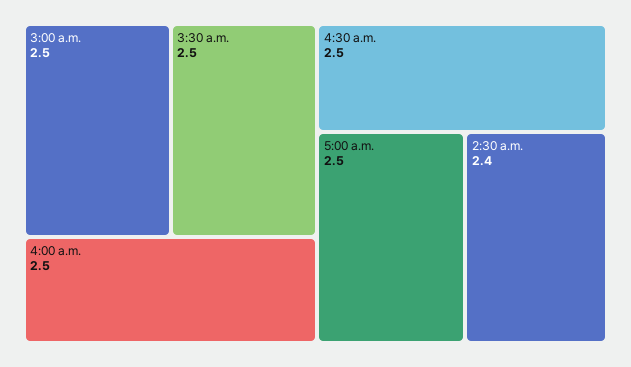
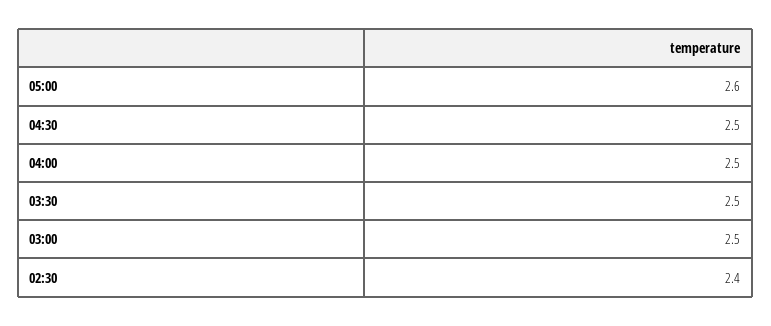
  {
    "3:00 a.m.": 2.5,
    "3:30 a.m.": 2.5,
    "4:00 a.m.": 2.5,
    "4:30 a.m.": 2.5,
-   "5:00 a.m.": 2.5,
+   "5:00 a.m.": 2.6,
    "2:30 a.m.": 2.4
  }

